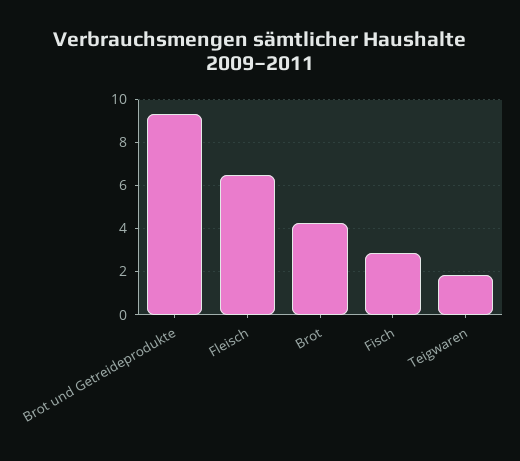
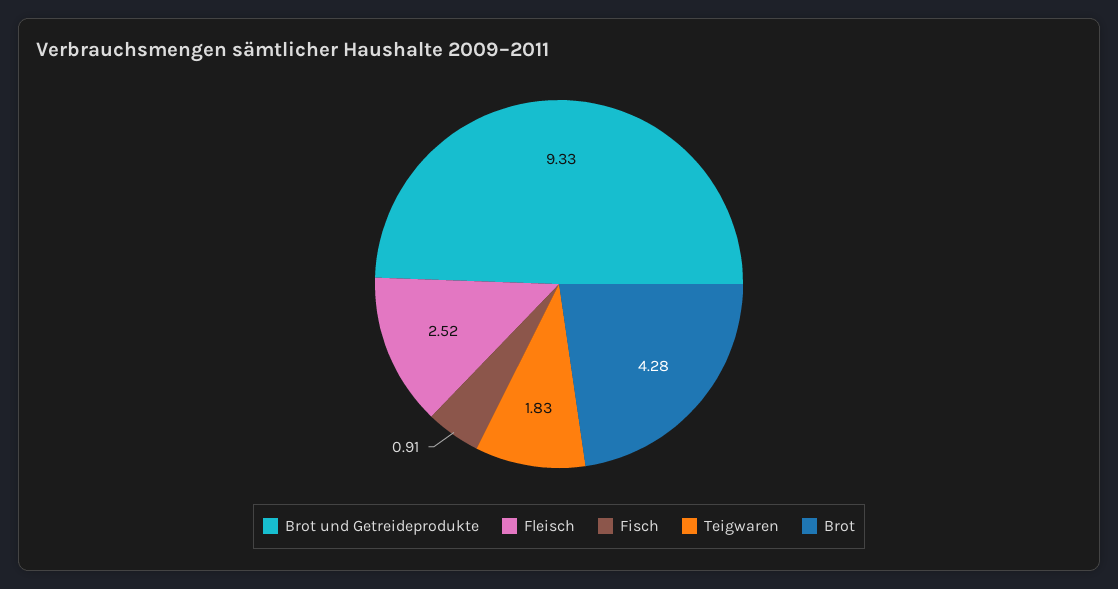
  {
    "Brot und Getreideprodukte": 9.33,
-   "Fleisch": 6.5,
+   "Fleisch": 2.52,
    "Brot": 4.28,
-   "Fisch": 3,
+   "Fisch": 0.91,
    "Teigwaren": 1.83
  }

